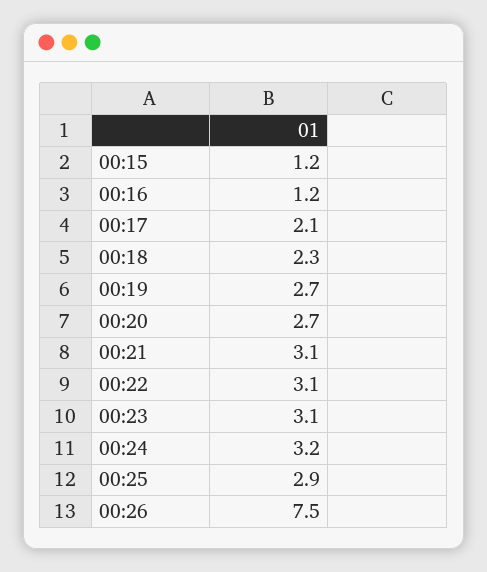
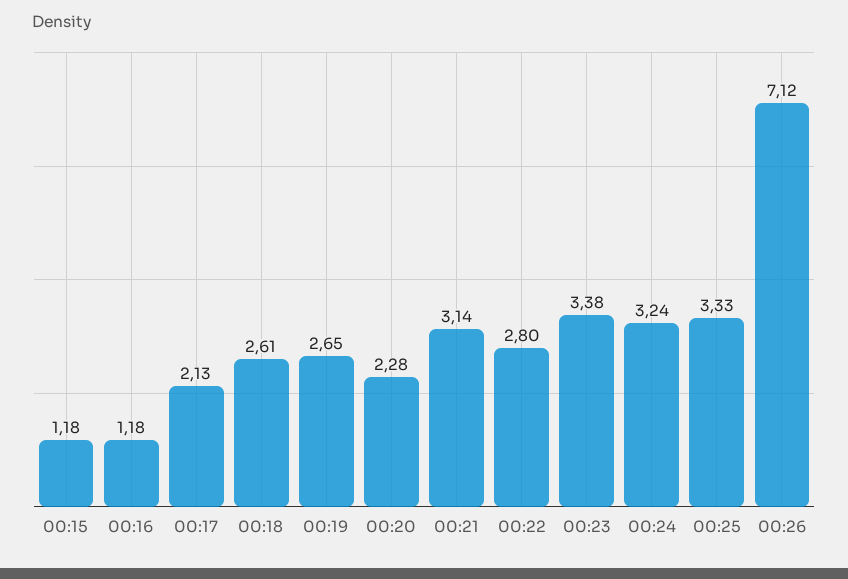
  {
    "00:15": 1.18,
    "00:16": 1.18,
    "00:17": 2.13,
-   "00:18": 2.3,
+   "00:18": 2.61,
    "00:19": 2.65,
-   "00:20": 2.7,
+   "00:20": 2.28,
    "00:21": 3.14,
-   "00:22": 3.1,
+   "00:22": 2.8,
-   "00:23": 3.1,
+   "00:23": 3.38,
    "00:24": 3.24,
-   "00:25": 2.9,
+   "00:25": 3.33,
-   "00:26": 7.5
+   "00:26": 7.12
  }

